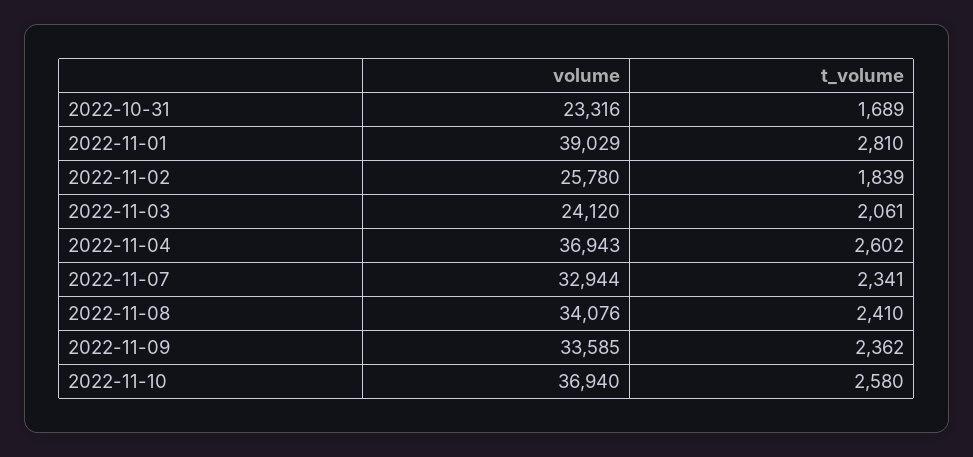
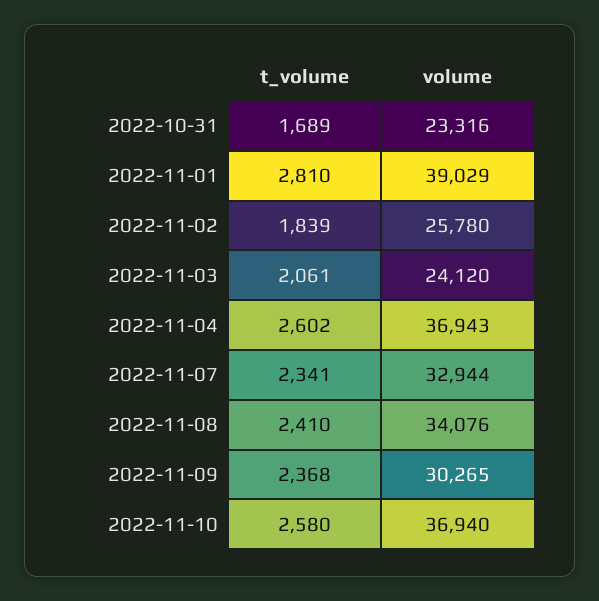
  {
    "volume": {
      "2022-10-31": 23316,
      "2022-11-01": 39029,
      "2022-11-02": 25780,
      "2022-11-03": 24120,
      "2022-11-04": 36943,
      "2022-11-07": 32944,
      "2022-11-08": 34076,
-     "2022-11-09": 33585,
+     "2022-11-09": 30265,
      "2022-11-10": 36940
    },
    "t_volume": {
      "2022-10-31": 1689,
      "2022-11-01": 2810,
      "2022-11-02": 1839,
      "2022-11-03": 2061,
      "2022-11-04": 2602,
      "2022-11-07": 2341,
      "2022-11-08": 2410,
-     "2022-11-09": 2362,
+     "2022-11-09": 2368,
      "2022-11-10": 2580
    }
  }

